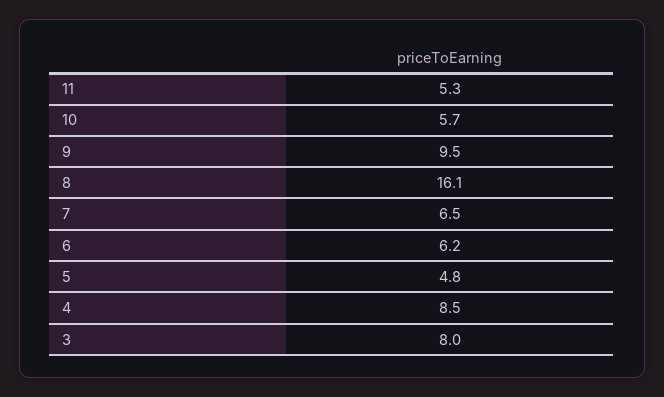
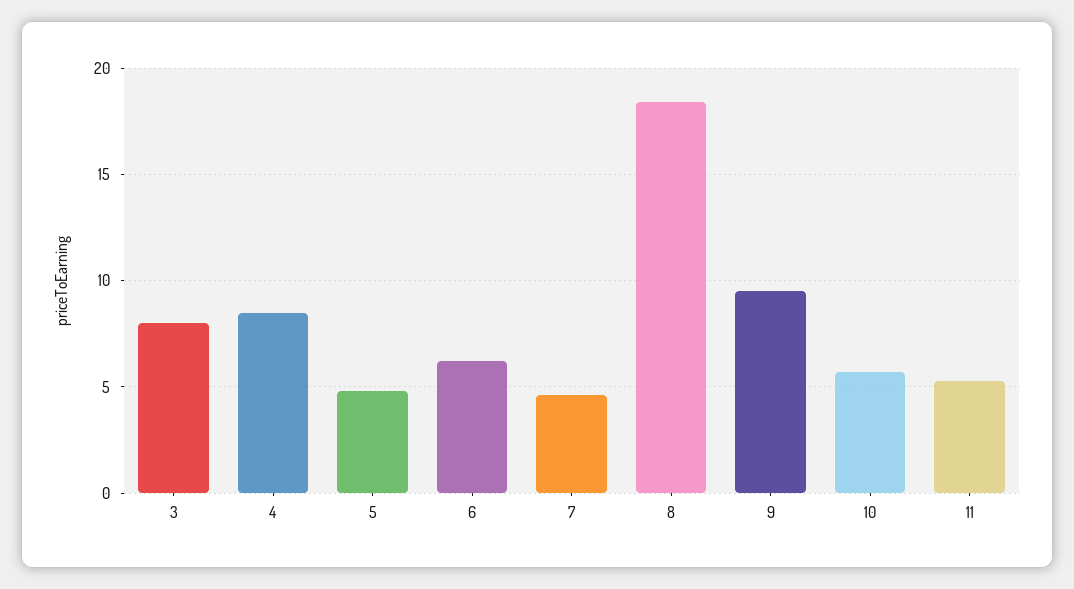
  {
    "11": 5.3,
    "10": 5.7,
    "9": 9.5,
-   "8": 16.1,
+   "8": 18.5,
-   "7": 6.5,
+   "7": 4.5,
    "6": 6.2,
    "5": 4.8,
    "4": 8.5,
    "3": 8
  }

